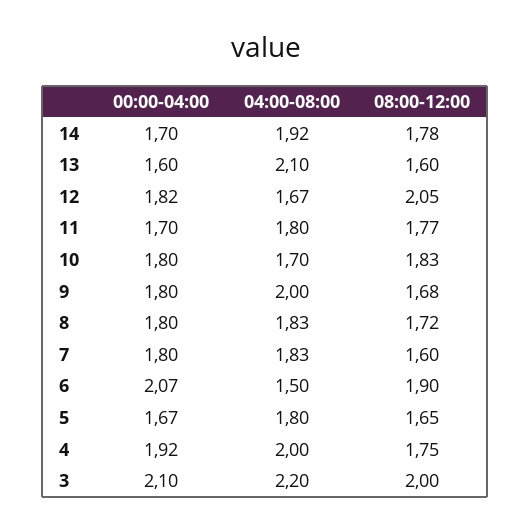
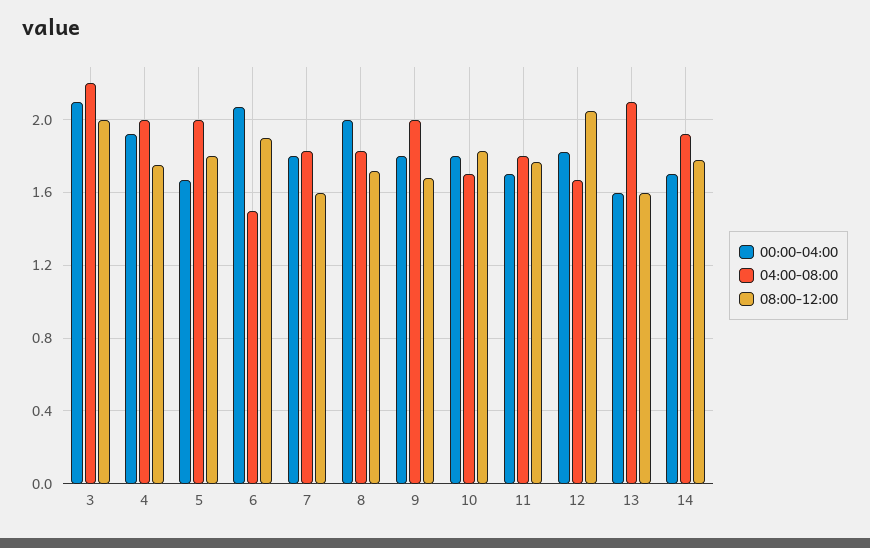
  {
    "00:00-04:00": {
      "14": 1.7,
      "13": 1.6,
      "12": 1.82,
      "11": 1.7,
      "10": 1.8,
      "9": 1.8,
-     "8": 1.8,
+     "8": 2,
      "7": 1.8,
      "6": 2.07,
      "5": 1.67,
      "4": 1.92,
      "3": 2.1
    },
    "04:00-08:00": {
      "14": 1.92,
      "13": 2.1,
      "12": 1.67,
      "11": 1.8,
      "10": 1.7,
      "9": 2,
      "8": 1.83,
      "7": 1.83,
      "6": 1.5,
-     "5": 1.8,
+     "5": 2,
      "4": 2,
      "3": 2.2
    },
    "08:00-12:00": {
      "14": 1.78,
      "13": 1.6,
      "12": 2.05,
      "11": 1.77,
      "10": 1.83,
      "9": 1.68,
      "8": 1.72,
      "7": 1.6,
      "6": 1.9,
-     "5": 1.65,
+     "5": 1.8,
      "4": 1.75,
      "3": 2
    }
  }

